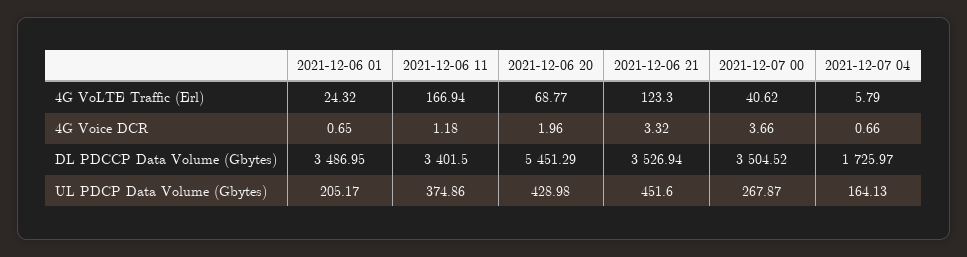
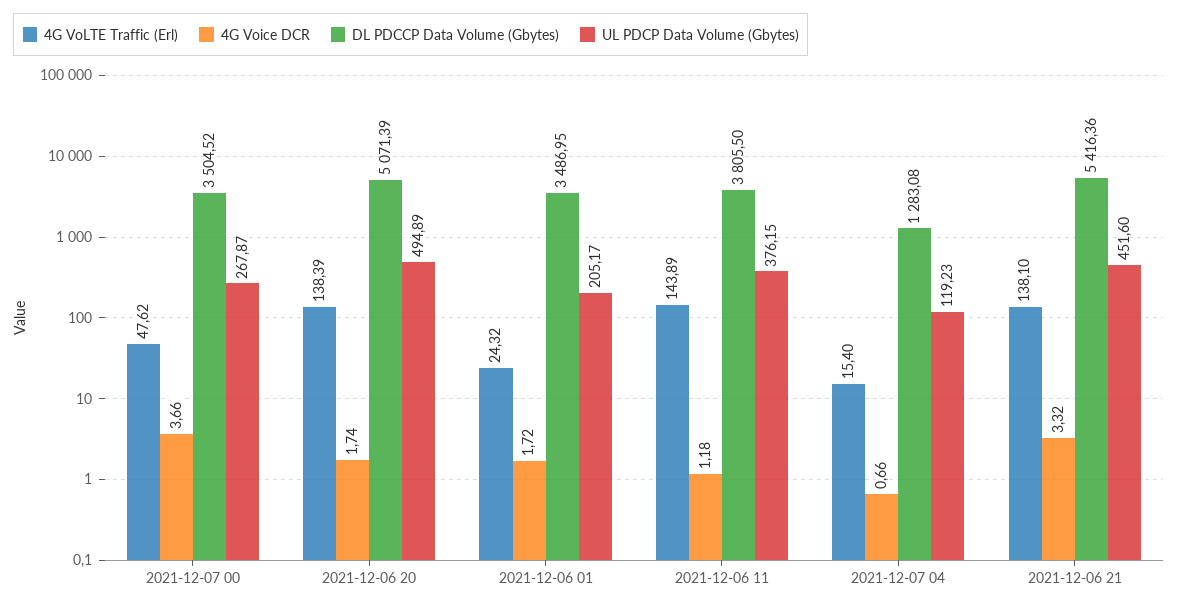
  {
    "4G VoLTE Traffic (Erl)": {
      "2021-12-06 01": 24.32,
-     "2021-12-06 11": 166.94,
+     "2021-12-06 11": 143.89,
-     "2021-12-06 20": 68.77,
+     "2021-12-06 20": 138.39,
-     "2021-12-06 21": 123.3,
+     "2021-12-06 21": 138.1,
-     "2021-12-07 00": 40.62,
+     "2021-12-07 00": 47.62,
-     "2021-12-07 04": 5.79
+     "2021-12-07 04": 15.4
    },
    "4G Voice DCR": {
-     "2021-12-06 01": 0.65,
+     "2021-12-06 01": 1.72,
      "2021-12-06 11": 1.18,
-     "2021-12-06 20": 1.96,
+     "2021-12-06 20": 1.74,
      "2021-12-06 21": 3.32,
      "2021-12-07 00": 3.66,
      "2021-12-07 04": 0.66
    },
    "DL PDCCP Data Volume (Gbytes)": {
      "2021-12-06 01": 3486.95,
-     "2021-12-06 11": 3401.5,
+     "2021-12-06 11": 3805.5,
-     "2021-12-06 20": 5451.29,
+     "2021-12-06 20": 5071.39,
-     "2021-12-06 21": 3526.94,
+     "2021-12-06 21": 5416.36,
      "2021-12-07 00": 3504.52,
-     "2021-12-07 04": 1725.97
+     "2021-12-07 04": 1283.08
    },
    "UL PDCP Data Volume (Gbytes)": {
      "2021-12-06 01": 205.17,
-     "2021-12-06 11": 374.86,
+     "2021-12-06 11": 376.15,
-     "2021-12-06 20": 428.98,
+     "2021-12-06 20": 494.89,
      "2021-12-06 21": 451.6,
      "2021-12-07 00": 267.87,
-     "2021-12-07 04": 164.13
+     "2021-12-07 04": 119.23
    }
  }

